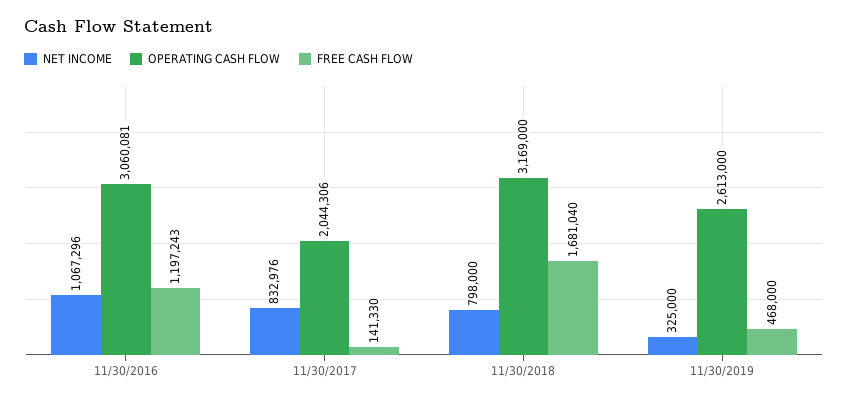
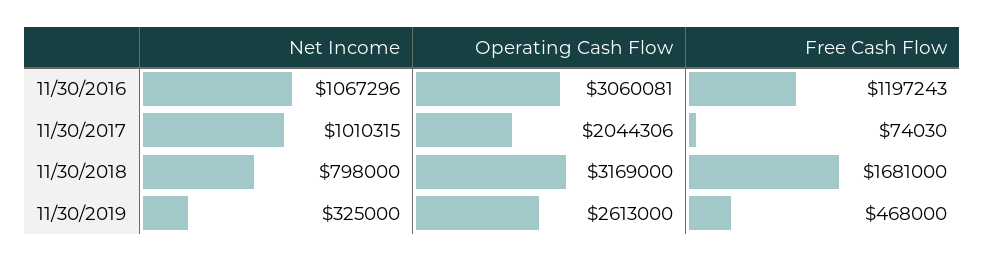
  {
    "NET INCOME": {
      "11/30/2016": 1067296,
-     "11/30/2017": 832976,
+     "11/30/2017": 1010315,
      "11/30/2018": 798000,
      "11/30/2019": 325000
    },
    "OPERATING CASH FLOW": {
      "11/30/2016": 3060081,
      "11/30/2017": 2044306,
      "11/30/2018": 3169000,
      "11/30/2019": 2613000
    },
    "FREE CASH FLOW": {
      "11/30/2016": 1197243,
-     "11/30/2017": 141330,
+     "11/30/2017": 74030,
-     "11/30/2018": 1681040,
+     "11/30/2018": 1681000,
      "11/30/2019": 468000
    }
  }

